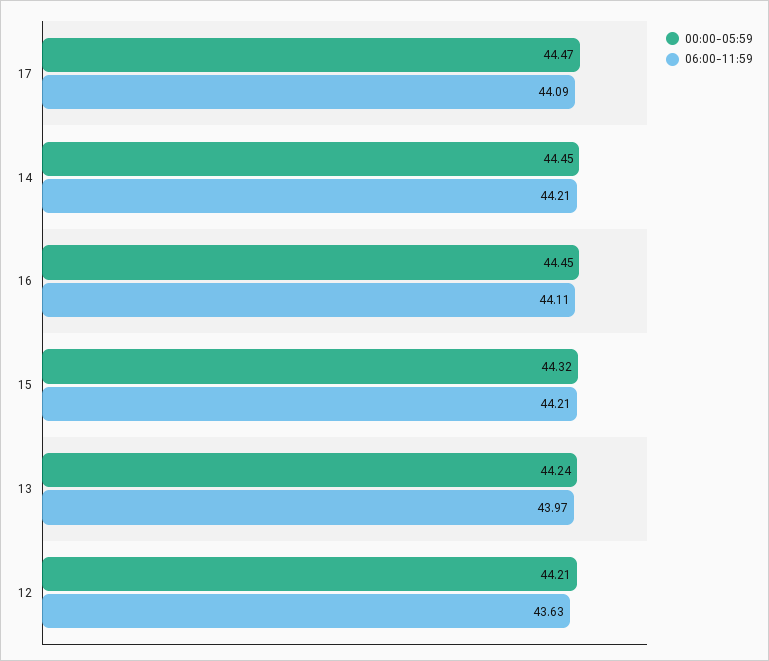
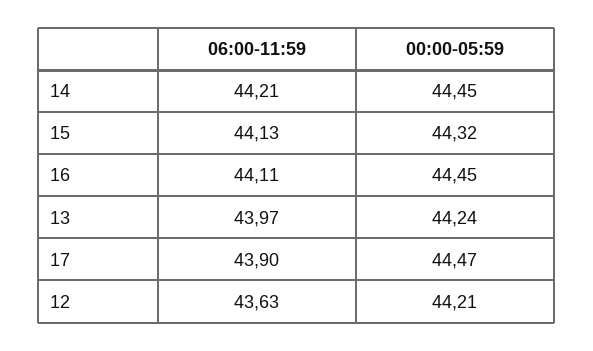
  {
    "00:00-05:59": {
      "17": 44.47,
      "14": 44.45,
      "16": 44.45,
      "15": 44.32,
      "13": 44.24,
      "12": 44.21
    },
    "06:00-11:59": {
-     "17": 44.09,
+     "17": 43.9,
      "14": 44.21,
      "16": 44.11,
-     "15": 44.21,
+     "15": 44.13,
      "13": 43.97,
      "12": 43.63
    }
  }

